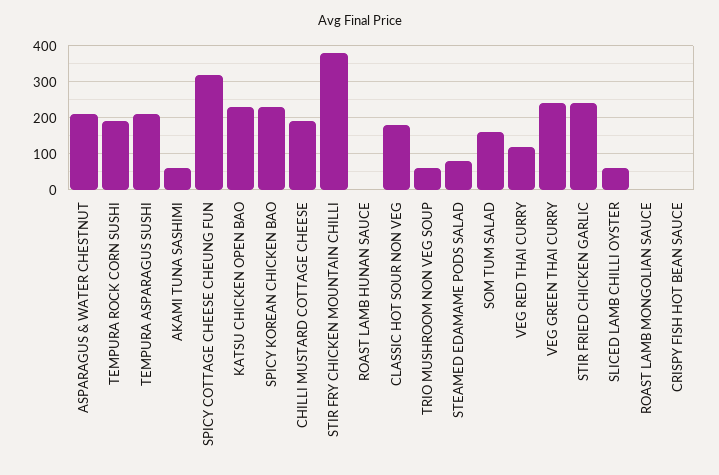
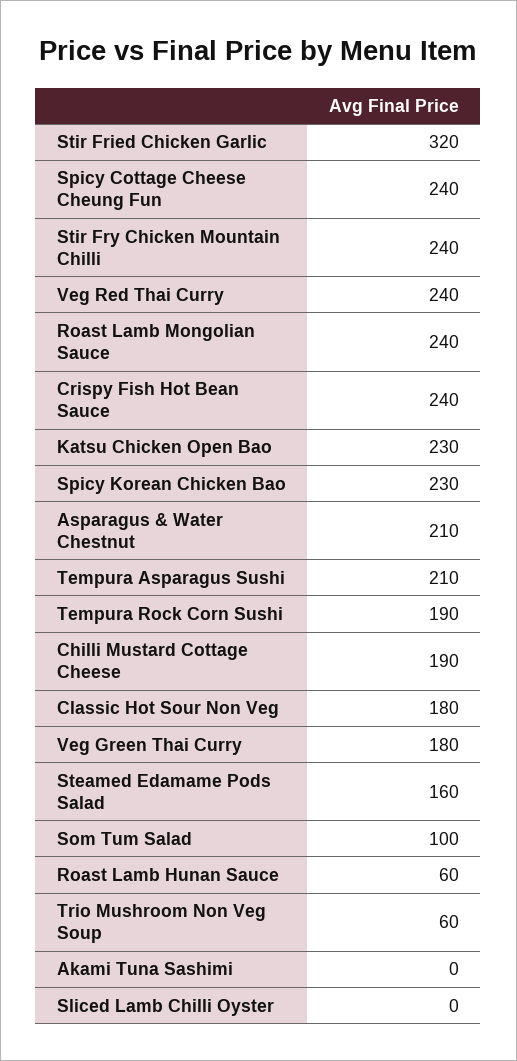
  {
    "ASPARAGUS & WATER CHESTNUT": 210,
    "TEMPURA ROCK CORN SUSHI": 190,
    "TEMPURA ASPARAGUS SUSHI": 210,
-   "AKAMI TUNA SASHIMI": 60,
+   "AKAMI TUNA SASHIMI": 0,
-   "SPICY COTTAGE CHEESE CHEUNG FUN": 320,
+   "SPICY COTTAGE CHEESE CHEUNG FUN": 240,
    "KATSU CHICKEN OPEN BAO": 230,
    "SPICY KOREAN CHICKEN BAO": 230,
    "CHILLI MUSTARD COTTAGE CHEESE": 190,
-   "STIR FRY CHICKEN MOUNTAIN CHILLI": 380,
+   "STIR FRY CHICKEN MOUNTAIN CHILLI": 240,
-   "ROAST LAMB HUNAN SAUCE": 0,
+   "ROAST LAMB HUNAN SAUCE": 60,
    "CLASSIC HOT SOUR NON VEG": 180,
    "TRIO MUSHROOM NON VEG SOUP": 60,
-   "STEAMED EDAMAME PODS SALAD": 80,
+   "STEAMED EDAMAME PODS SALAD": 160,
-   "SOM TUM SALAD": 160,
+   "SOM TUM SALAD": 100,
-   "VEG RED THAI CURRY": 120,
+   "VEG RED THAI CURRY": 240,
-   "VEG GREEN THAI CURRY": 240,
+   "VEG GREEN THAI CURRY": 180,
-   "STIR FRIED CHICKEN GARLIC": 240,
+   "STIR FRIED CHICKEN GARLIC": 320,
-   "SLICED LAMB CHILLI OYSTER": 60,
+   "SLICED LAMB CHILLI OYSTER": 0,
-   "ROAST LAMB MONGOLIAN SAUCE": 0,
+   "ROAST LAMB MONGOLIAN SAUCE": 240,
-   "CRISPY FISH HOT BEAN SAUCE": 0
+   "CRISPY FISH HOT BEAN SAUCE": 240
  }

